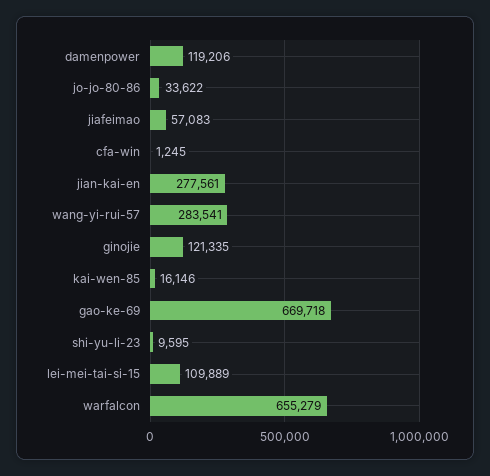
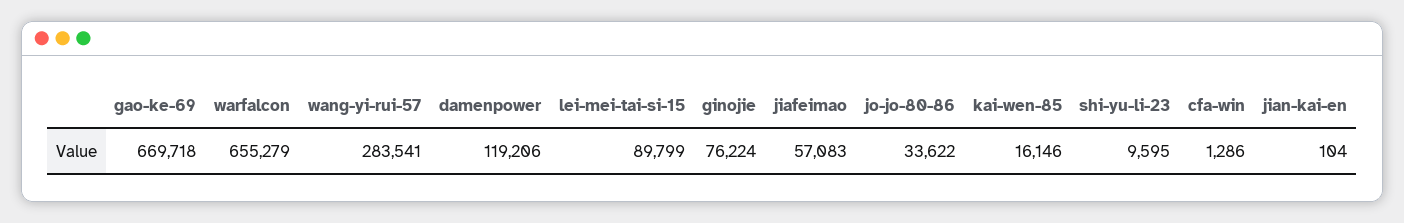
  {
    "damenpower": 119206,
    "jo-jo-80-86": 33622,
    "jiafeimao": 57083,
-   "cfa-win": 1245,
+   "cfa-win": 1286,
-   "jian-kai-en": 277561,
+   "jian-kai-en": 104,
    "wang-yi-rui-57": 283541,
-   "ginojie": 121335,
+   "ginojie": 76224,
    "kai-wen-85": 16146,
    "gao-ke-69": 669718,
    "shi-yu-li-23": 9595,
-   "lei-mei-tai-si-15": 109889,
+   "lei-mei-tai-si-15": 89799,
    "warfalcon": 655279
  }

